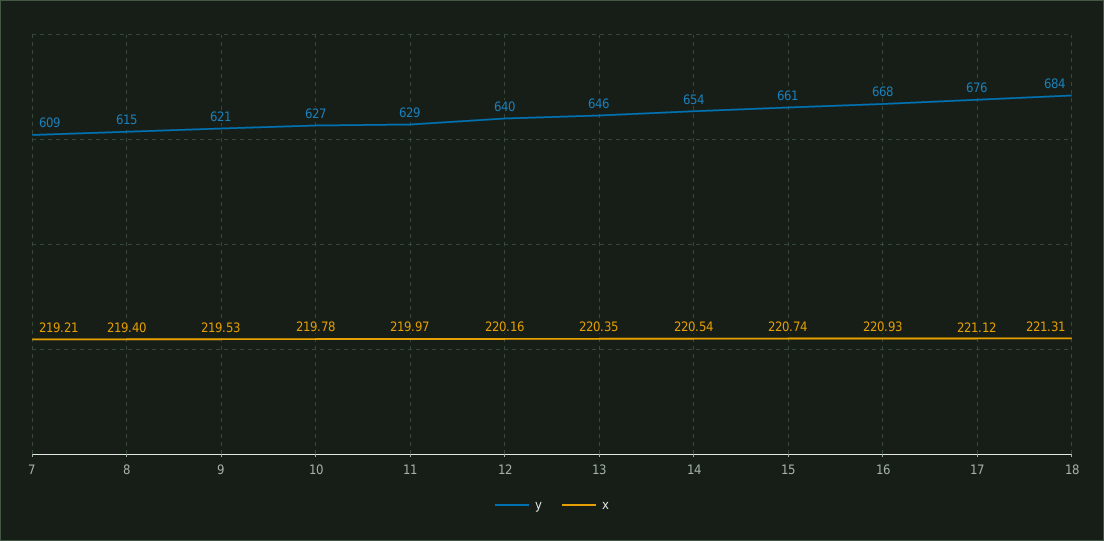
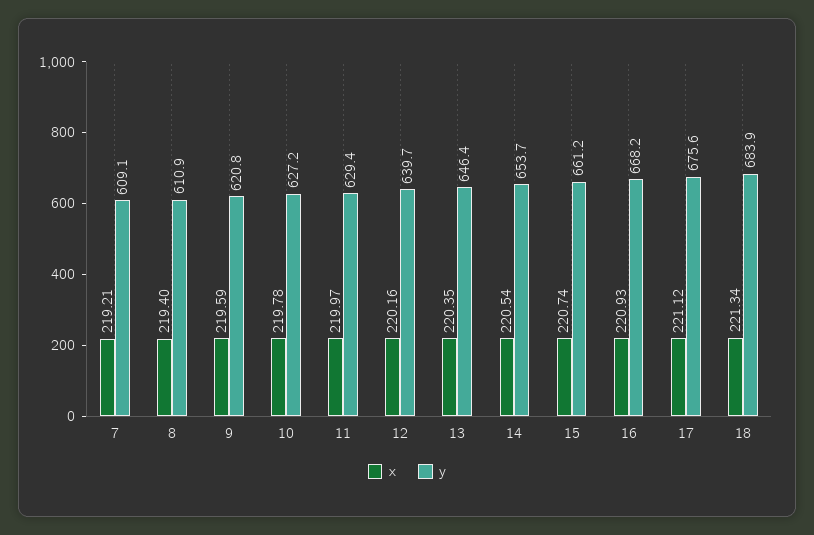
  {
    "y": {
      "7": 609.1,
-     "8": 615,
+     "8": 610.9,
      "9": 620.8,
      "10": 627.2,
      "11": 629.4,
      "12": 639.7,
      "13": 646.4,
      "14": 653.7,
      "15": 661.2,
      "16": 668.2,
      "17": 675.6,
      "18": 683.9
    },
    "x": {
      "7": 219.21,
      "8": 219.4,
-     "9": 219.53,
+     "9": 219.59,
      "10": 219.78,
      "11": 219.97,
      "12": 220.16,
      "13": 220.35,
      "14": 220.54,
      "15": 220.74,
      "16": 220.93,
      "17": 221.12,
-     "18": 221.31
+     "18": 221.34
    }
  }

